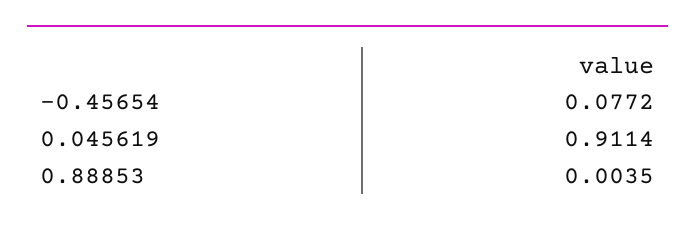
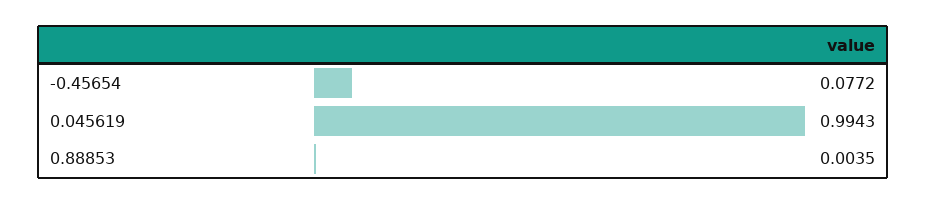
  {
    "-0.45654": 0.0772,
-   "0.045619": 0.9114,
+   "0.045619": 0.9943,
    "0.88853": 0.0035
  }

